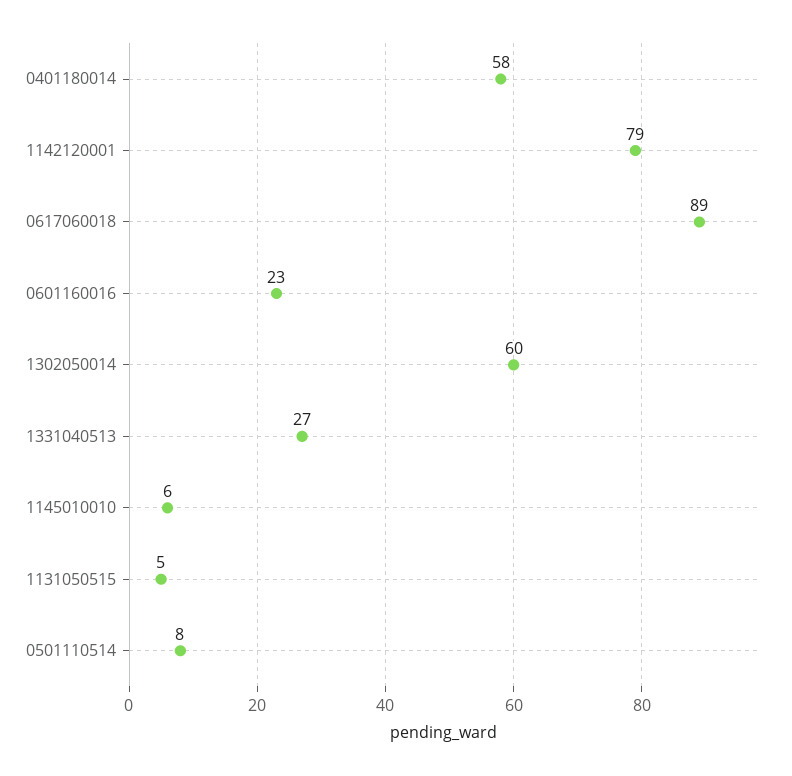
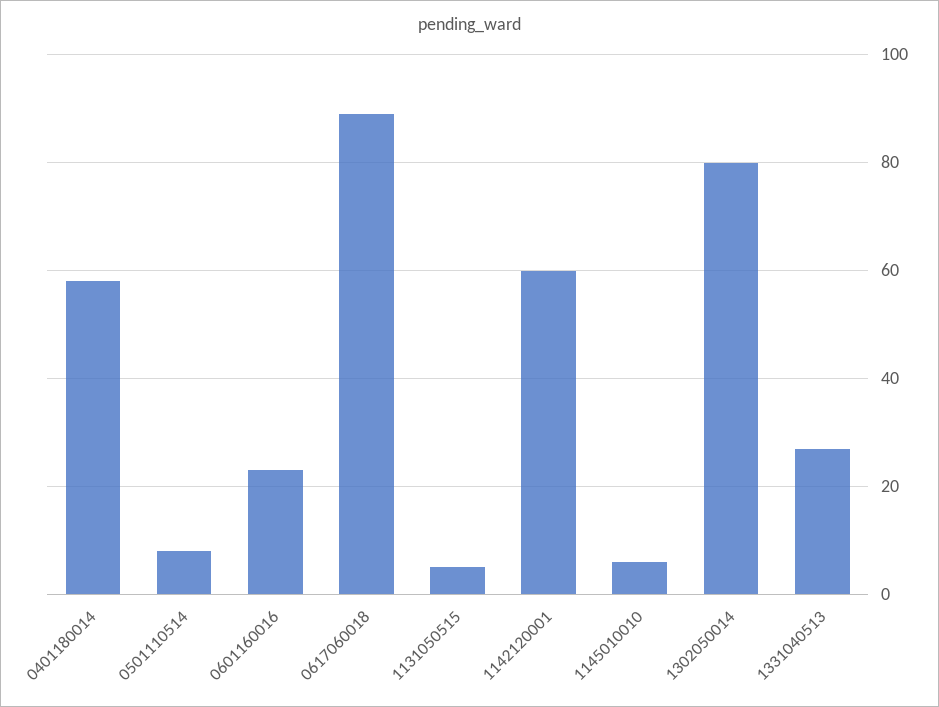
  {
    "0401180014": 58,
-   "1142120001": 79,
+   "1142120001": 60,
    "0617060018": 89,
    "0601160016": 23,
-   "1302050014": 60,
+   "1302050014": 80,
    "1331040513": 27,
    "1145010010": 6,
    "1131050515": 5,
    "0501110514": 8
  }

